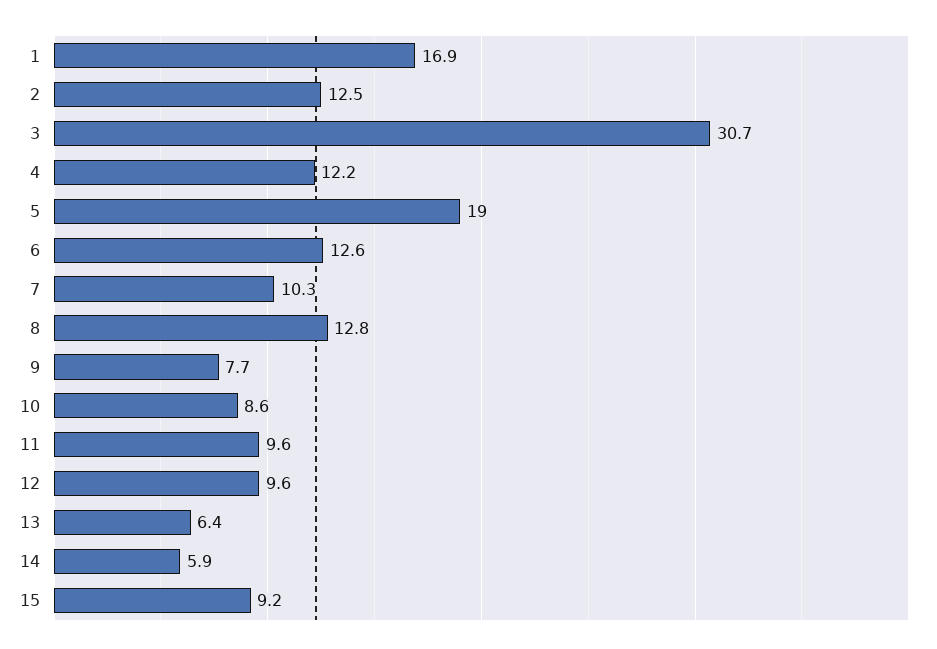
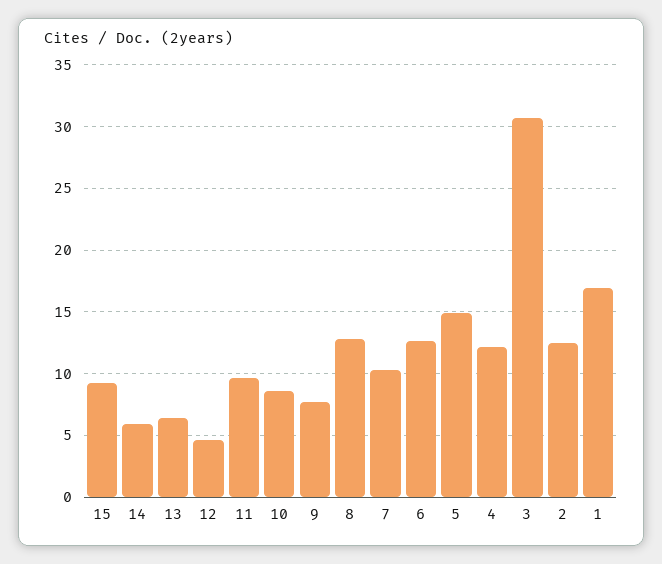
  {
    "1": 16.9,
    "2": 12.5,
    "3": 30.7,
    "4": 12.2,
-   "5": 19,
+   "5": 15,
    "6": 12.6,
    "7": 10.3,
    "8": 12.8,
    "9": 7.7,
    "10": 8.6,
    "11": 9.6,
-   "12": 9.6,
+   "12": 4.5,
    "13": 6.4,
    "14": 5.9,
    "15": 9.2
  }

